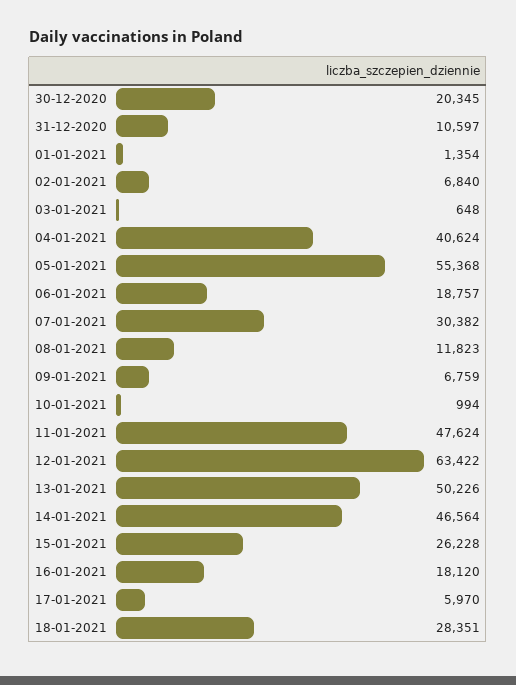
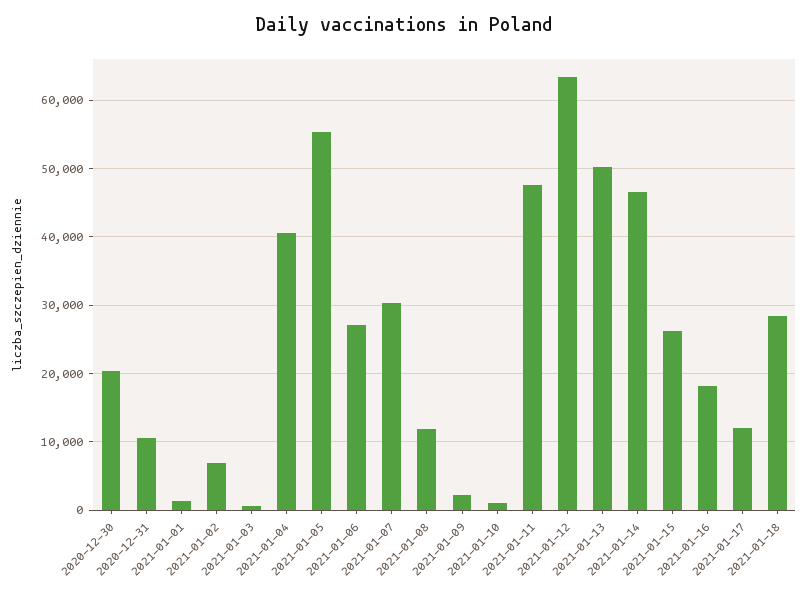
  {
    "30-12-2020": 20345,
    "31-12-2020": 10597,
    "01-01-2021": 1354,
    "02-01-2021": 6840,
    "03-01-2021": 648,
    "04-01-2021": 40624,
    "05-01-2021": 55368,
-   "06-01-2021": 18757,
+   "06-01-2021": 27000,
    "07-01-2021": 30382,
    "08-01-2021": 11823,
-   "09-01-2021": 6759,
+   "09-01-2021": 2000,
    "10-01-2021": 994,
    "11-01-2021": 47624,
    "12-01-2021": 63422,
    "13-01-2021": 50226,
    "14-01-2021": 46564,
    "15-01-2021": 26228,
    "16-01-2021": 18120,
-   "17-01-2021": 5970,
+   "17-01-2021": 12000,
    "18-01-2021": 28351
  }

